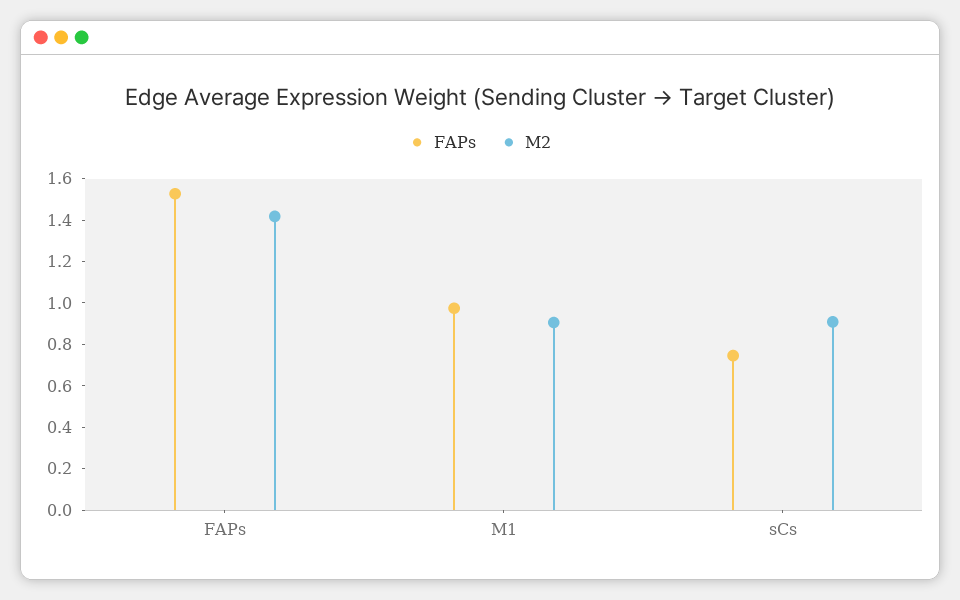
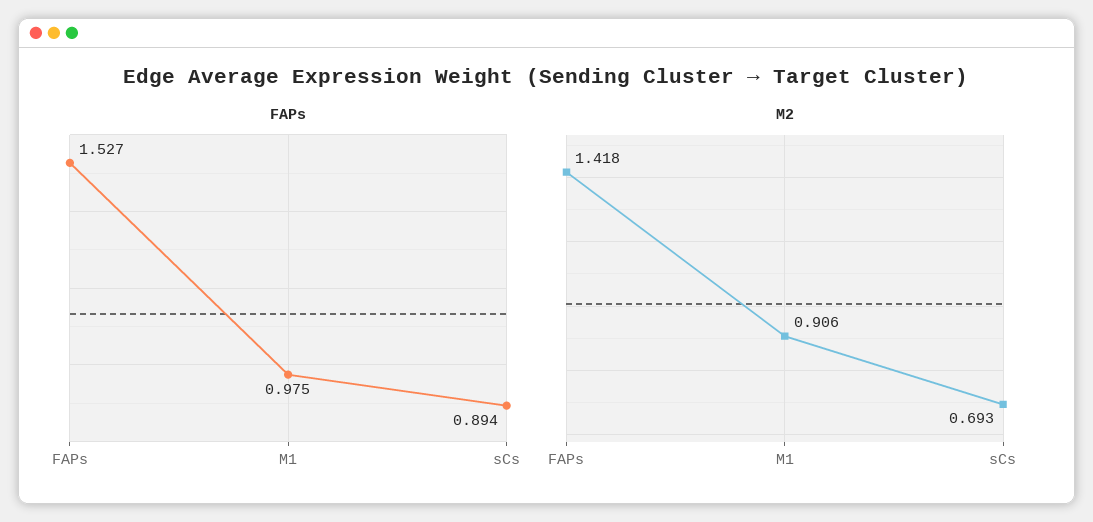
  {
    "FAPs": {
      "FAPs": 1.527,
      "M1": 0.975,
-     "sCs": 0.75
+     "sCs": 0.894
    },
    "M2": {
      "FAPs": 1.418,
      "M1": 0.906,
-     "sCs": 0.9
+     "sCs": 0.693
    }
  }

